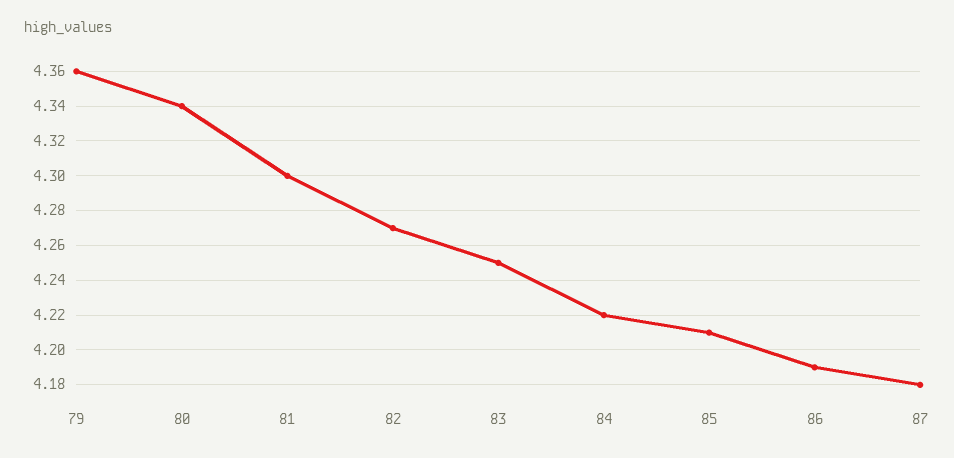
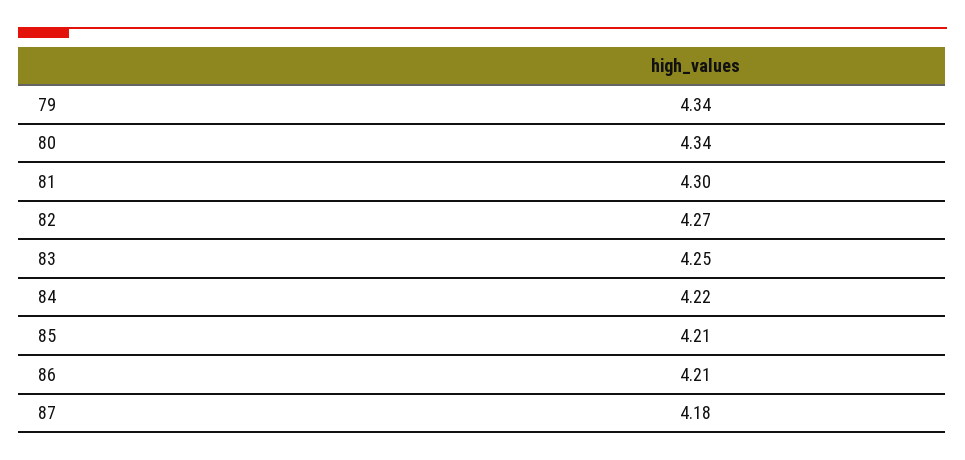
  {
-   "79": 4.36,
+   "79": 4.34,
    "80": 4.34,
    "81": 4.3,
    "82": 4.27,
    "83": 4.25,
    "84": 4.22,
    "85": 4.21,
-   "86": 4.19,
+   "86": 4.21,
    "87": 4.18
  }

